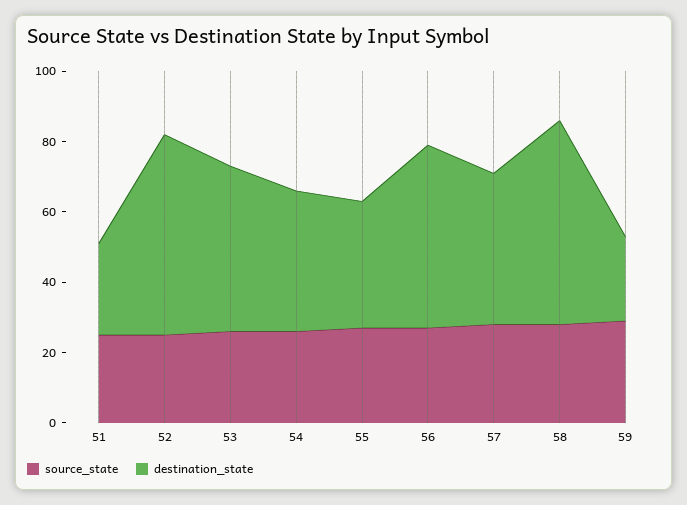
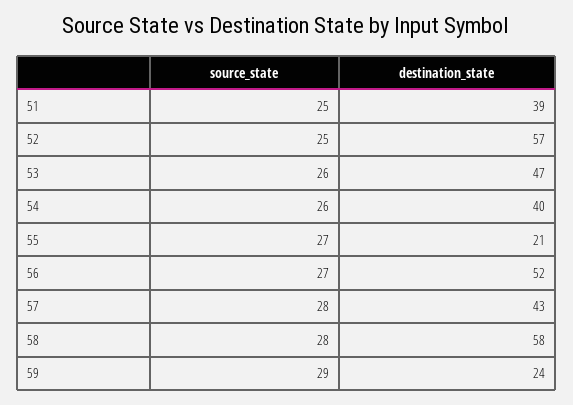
  {
    "source_state": {
      "51": 25,
      "52": 25,
      "53": 26,
      "54": 26,
      "55": 27,
      "56": 27,
      "57": 28,
      "58": 28,
      "59": 29
    },
    "destination_state": {
-     "51": 25,
+     "51": 39,
      "52": 57,
      "53": 47,
      "54": 40,
-     "55": 35,
+     "55": 21,
      "56": 52,
      "57": 43,
      "58": 58,
      "59": 24
    }
  }

